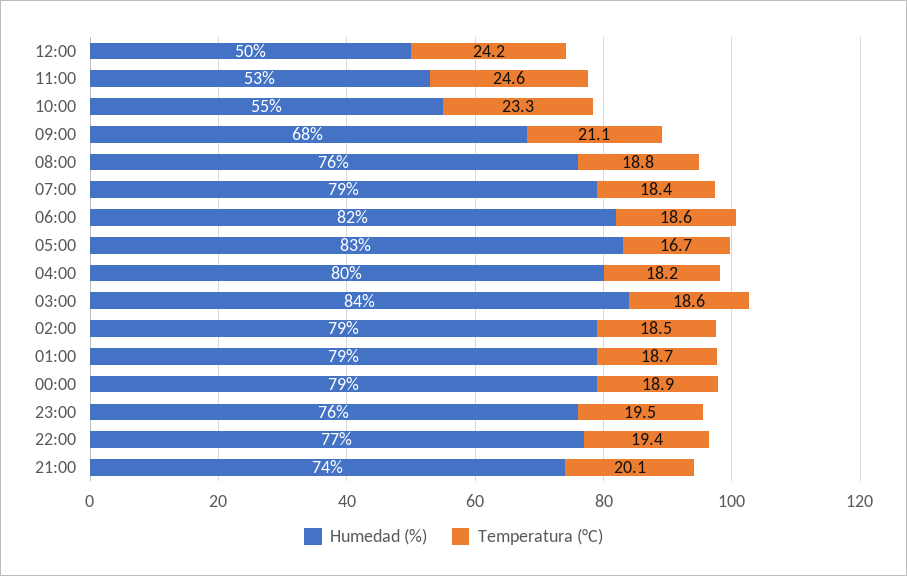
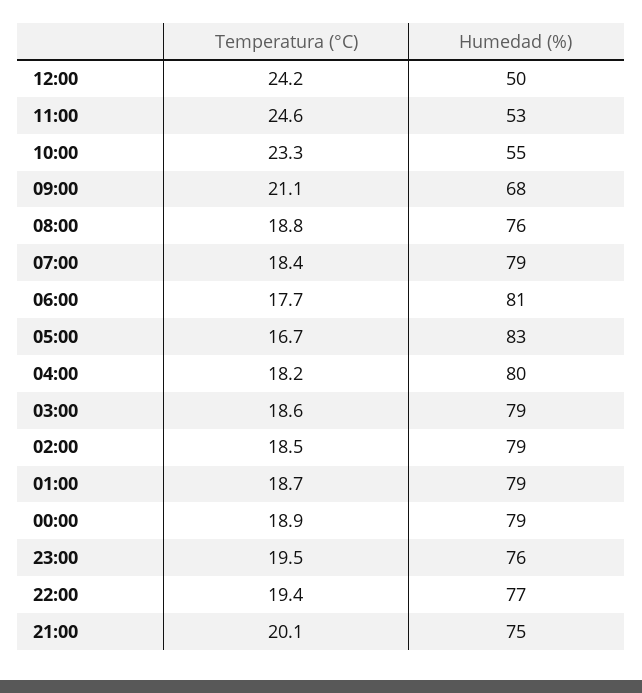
  {
    "Humedad (%)": {
      "12:00": 50,
      "11:00": 53,
      "10:00": 55,
      "09:00": 68,
      "08:00": 76,
      "07:00": 79,
-     "06:00": 82,
+     "06:00": 81,
      "05:00": 83,
      "04:00": 80,
-     "03:00": 84,
+     "03:00": 79,
      "02:00": 79,
      "01:00": 79,
      "00:00": 79,
      "23:00": 76,
      "22:00": 77,
-     "21:00": 74
+     "21:00": 75
    },
    "Temperatura (°C)": {
      "12:00": 24.2,
      "11:00": 24.6,
      "10:00": 23.3,
      "09:00": 21.1,
      "08:00": 18.8,
      "07:00": 18.4,
-     "06:00": 18.6,
+     "06:00": 17.7,
      "05:00": 16.7,
      "04:00": 18.2,
      "03:00": 18.6,
      "02:00": 18.5,
      "01:00": 18.7,
      "00:00": 18.9,
      "23:00": 19.5,
      "22:00": 19.4,
      "21:00": 20.1
    }
  }

